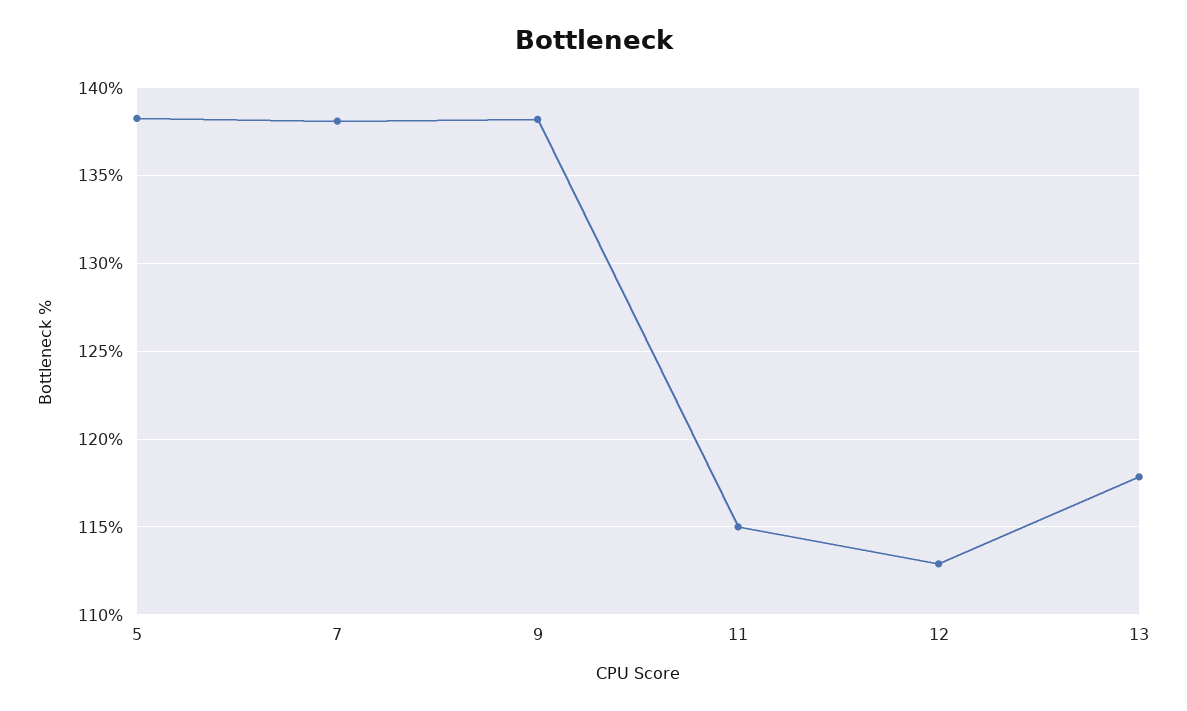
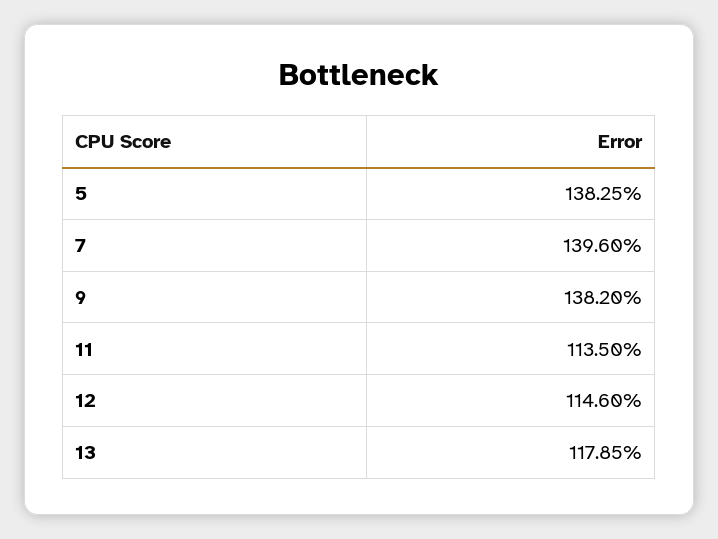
  {
    "5": 138.25,
-   "7": 138,
+   "7": 139.6,
    "9": 138.2,
-   "11": 115,
+   "11": 113.5,
-   "12": 113,
+   "12": 114.6,
    "13": 117.85
  }

